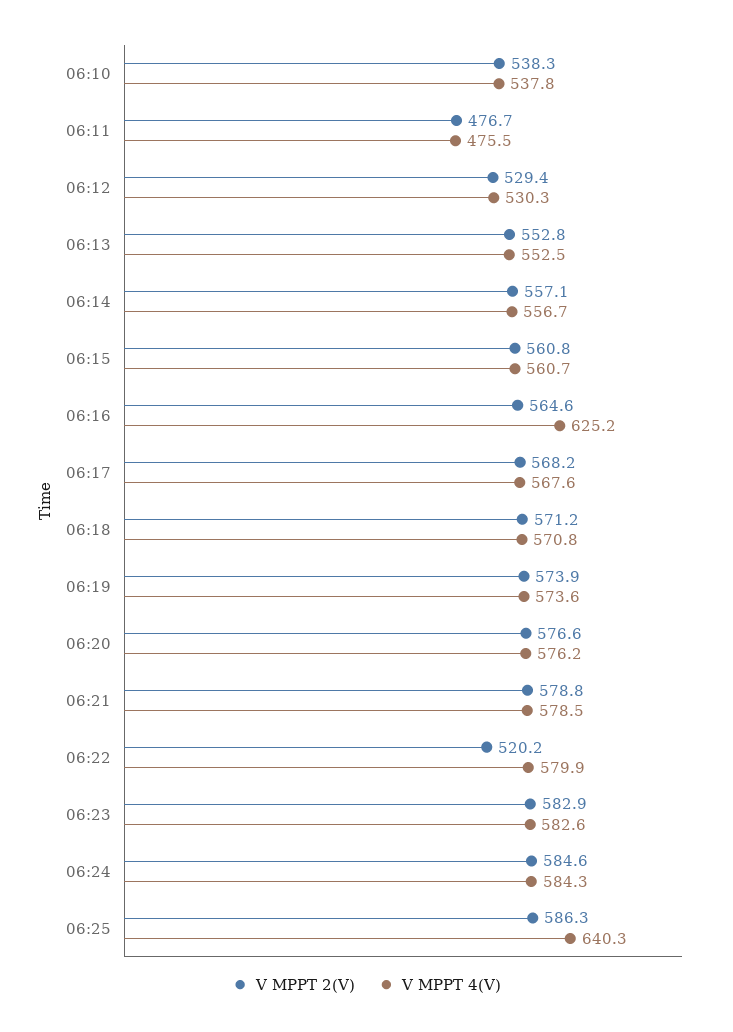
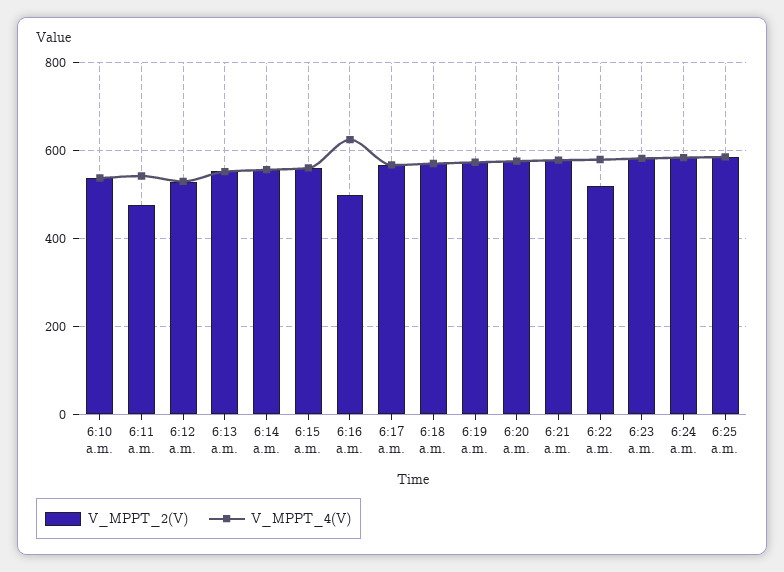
  {
    "V MPPT 2(V)": {
      "06:10": 538.3,
      "06:11": 476.7,
      "06:12": 529.4,
      "06:13": 552.8,
      "06:14": 557.1,
      "06:15": 560.8,
-     "06:16": 564.6,
+     "06:16": 500,
      "06:17": 568.2,
      "06:18": 571.2,
      "06:19": 573.9,
      "06:20": 576.6,
      "06:21": 578.8,
      "06:22": 520.2,
      "06:23": 582.9,
      "06:24": 584.6,
      "06:25": 586.3
    },
    "V MPPT 4(V)": {
      "06:10": 537.8,
-     "06:11": 475.5,
+     "06:11": 540,
      "06:12": 530.3,
      "06:13": 552.5,
      "06:14": 556.7,
      "06:15": 560.7,
      "06:16": 625.2,
      "06:17": 567.6,
      "06:18": 570.8,
      "06:19": 573.6,
      "06:20": 576.2,
      "06:21": 578.5,
      "06:22": 579.9,
      "06:23": 582.6,
      "06:24": 584.3,
-     "06:25": 640.3
+     "06:25": 580
    }
  }

